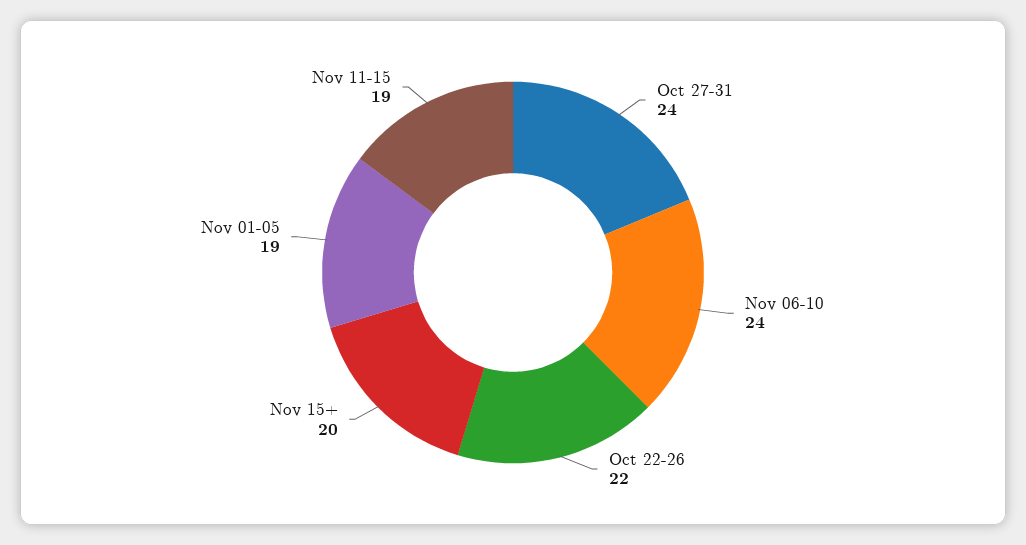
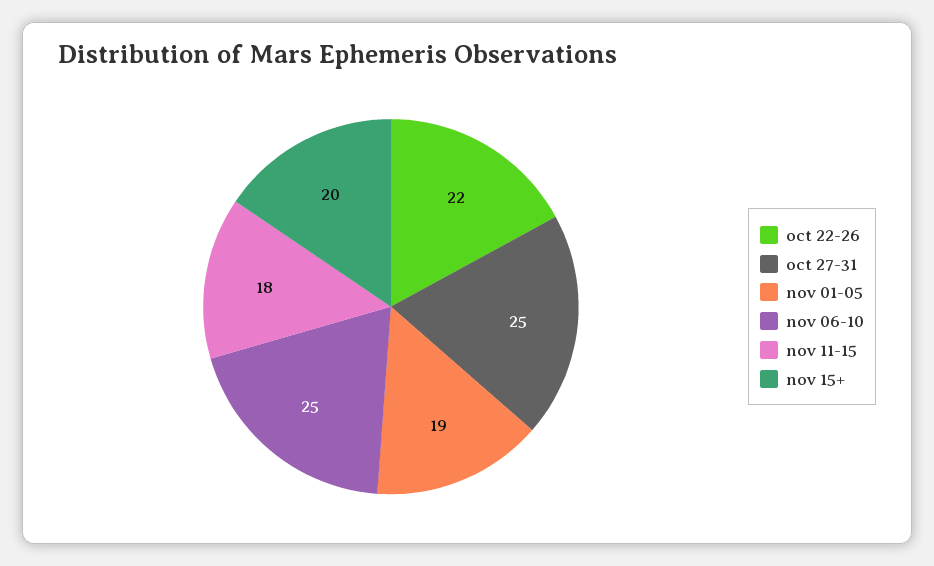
  {
-   "Oct 27-31": 24,
+   "Oct 27-31": 25,
-   "Nov 06-10": 24,
+   "Nov 06-10": 25,
    "Oct 22-26": 22,
    "Nov 15+": 20,
    "Nov 01-05": 19,
-   "Nov 11-15": 19
+   "Nov 11-15": 18
  }

